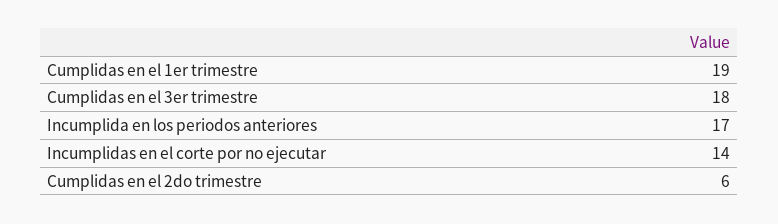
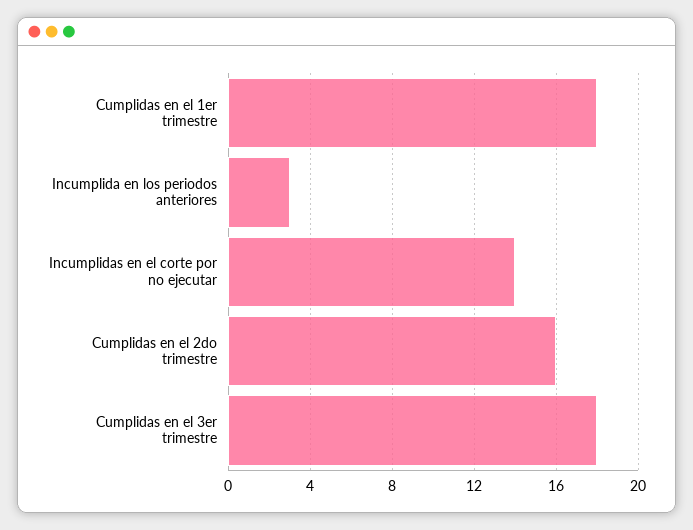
  {
-   "Cumplidas en el 1er trimestre": 19,
+   "Cumplidas en el 1er trimestre": 18,
    "Cumplidas en el 3er trimestre": 18,
-   "Incumplida en los periodos anteriores": 17,
+   "Incumplida en los periodos anteriores": 3,
    "Incumplidas en el corte por no ejecutar": 14,
-   "Cumplidas en el 2do trimestre": 6
+   "Cumplidas en el 2do trimestre": 16
  }

